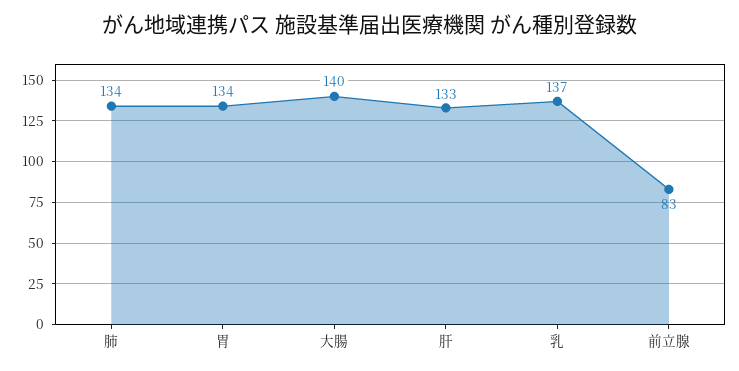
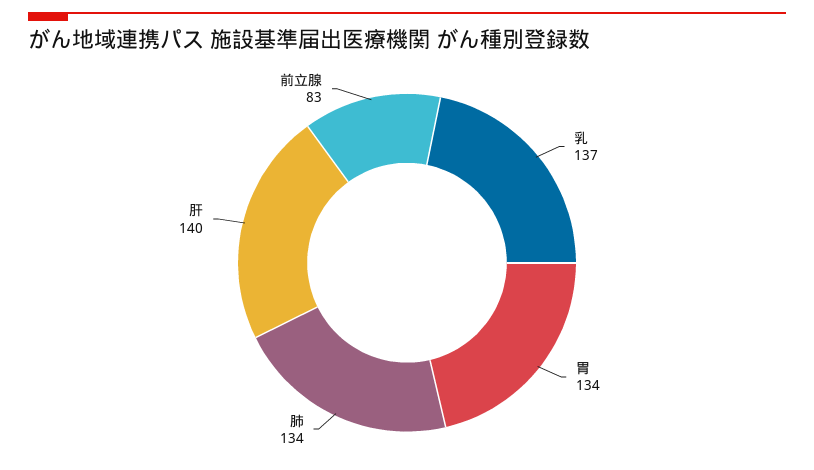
  {
    "肺": 134,
    "胃": 134,
-   "大腸": 140,
-   "肝": 133,
+   "肝": 140,
    "乳": 137,
    "前立腺": 83
  }

